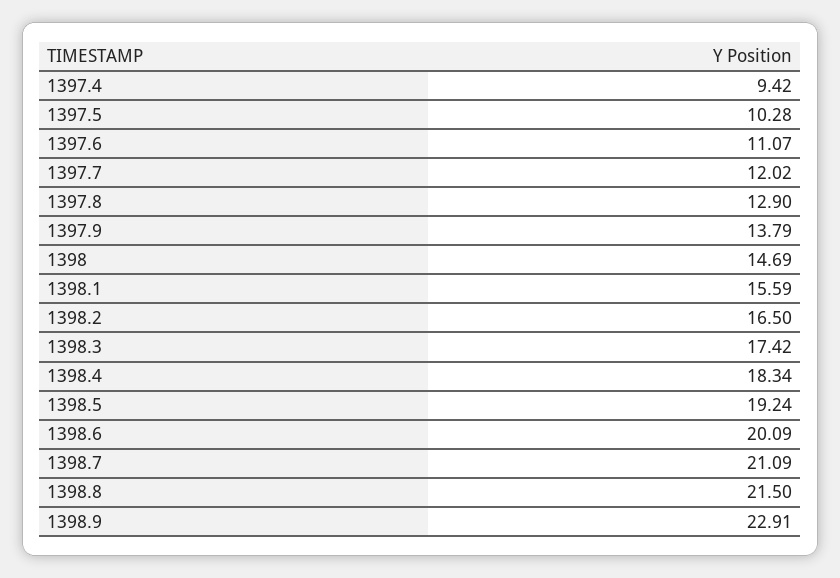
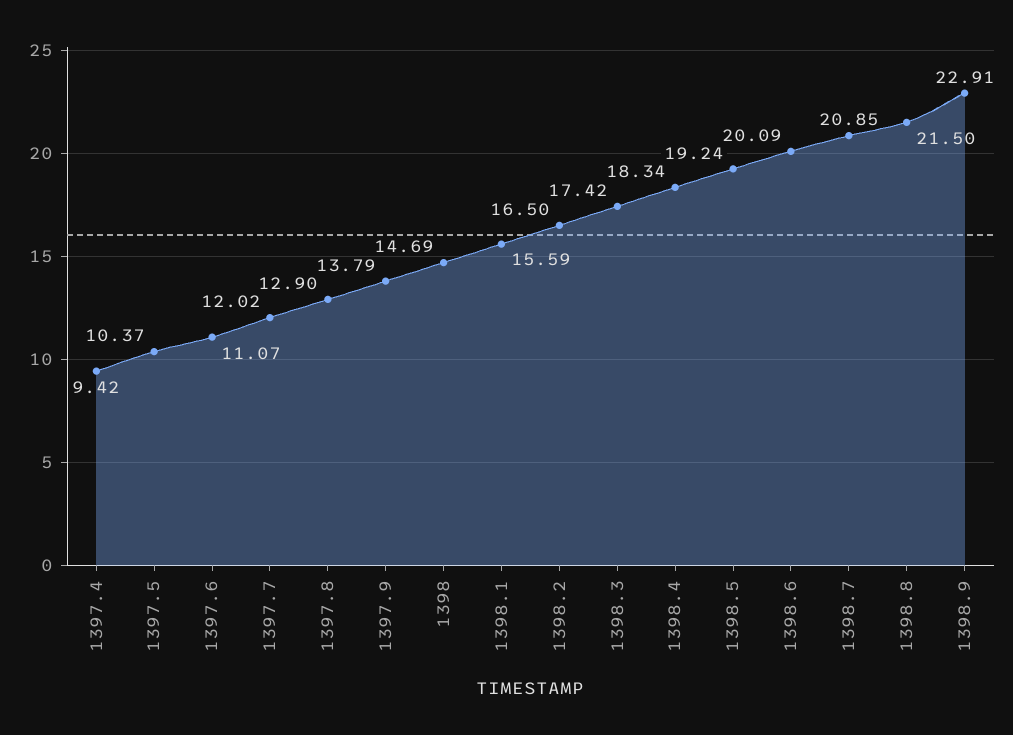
  {
    "1397.4": 9.42,
-   "1397.5": 10.28,
+   "1397.5": 10.37,
    "1397.6": 11.07,
    "1397.7": 12.02,
    "1397.8": 12.9,
    "1397.9": 13.79,
    "1398": 14.69,
    "1398.1": 15.59,
    "1398.2": 16.5,
    "1398.3": 17.42,
    "1398.4": 18.34,
    "1398.5": 19.24,
    "1398.6": 20.09,
-   "1398.7": 21.09,
+   "1398.7": 20.85,
    "1398.8": 21.5,
    "1398.9": 22.91
  }

